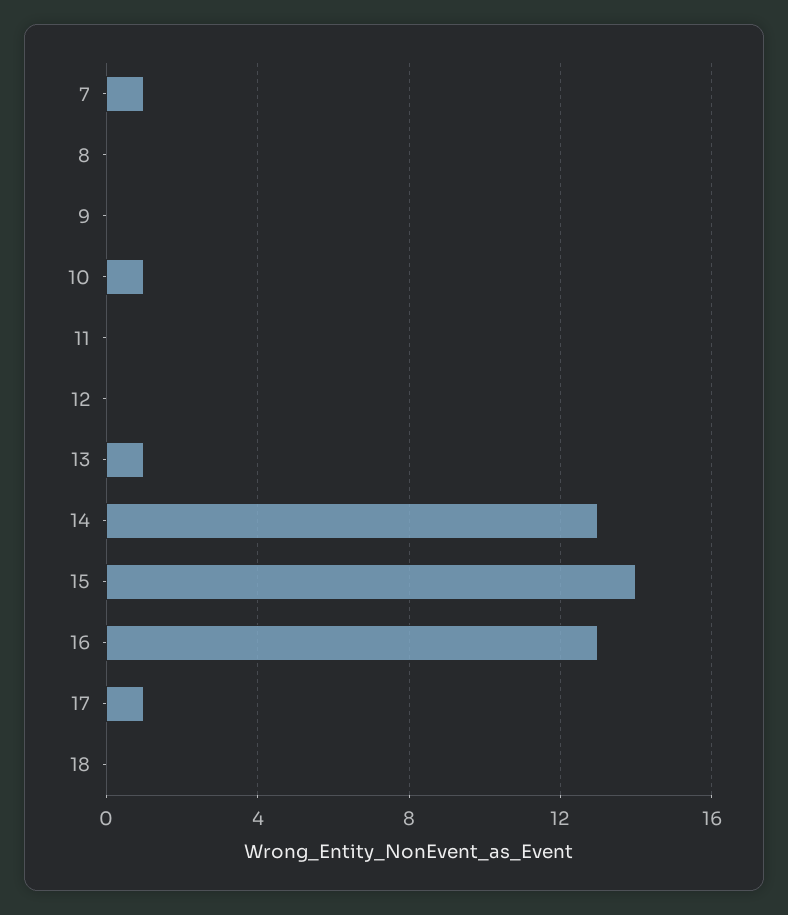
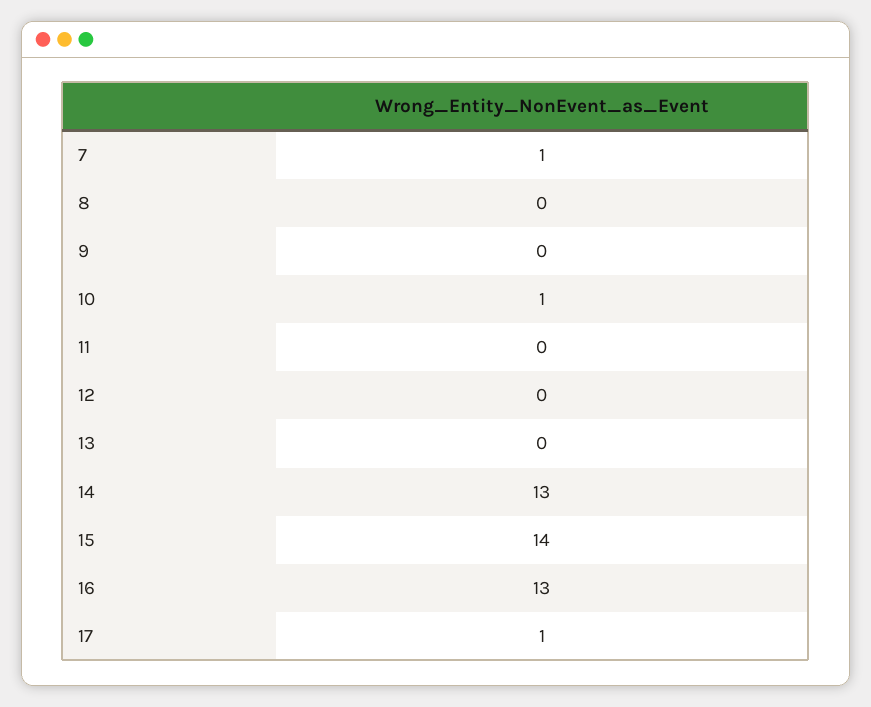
  {
    "7": 1,
    "8": 0,
    "9": 0,
    "10": 1,
    "11": 0,
    "12": 0,
-   "13": 1,
+   "13": 0,
    "14": 13,
    "15": 14,
    "16": 13,
-   "17": 1,
+   "17": 1
-   "18": 0
  }

